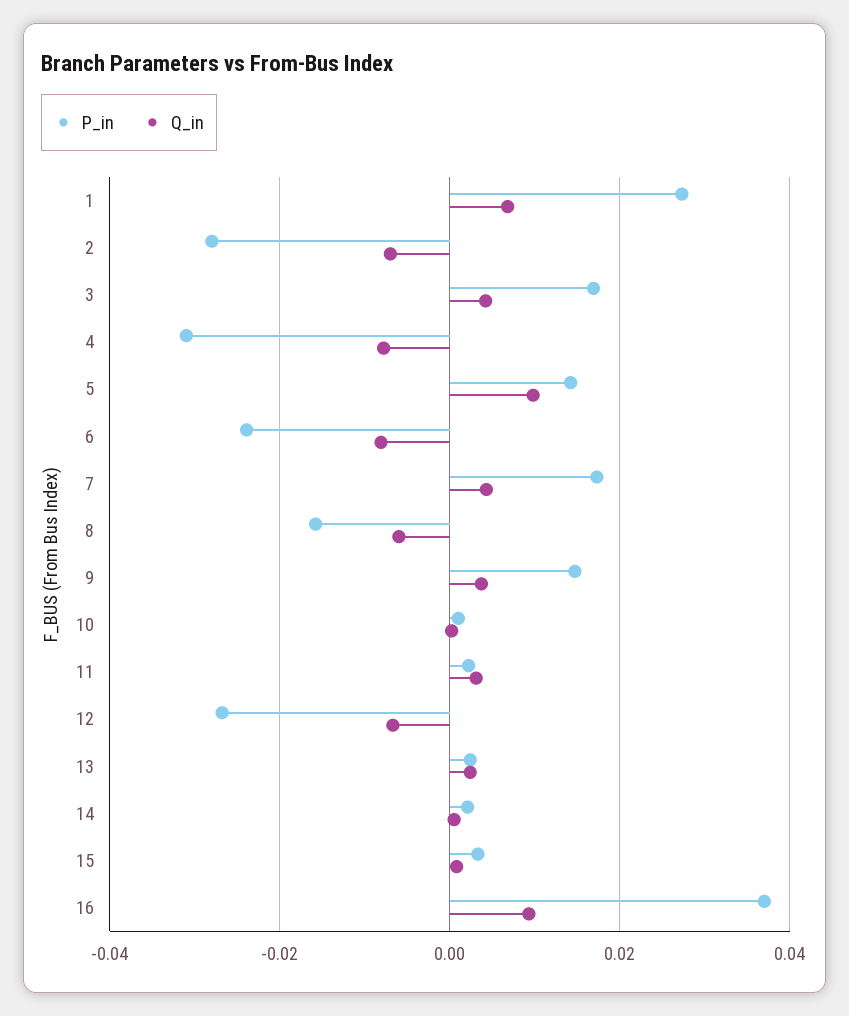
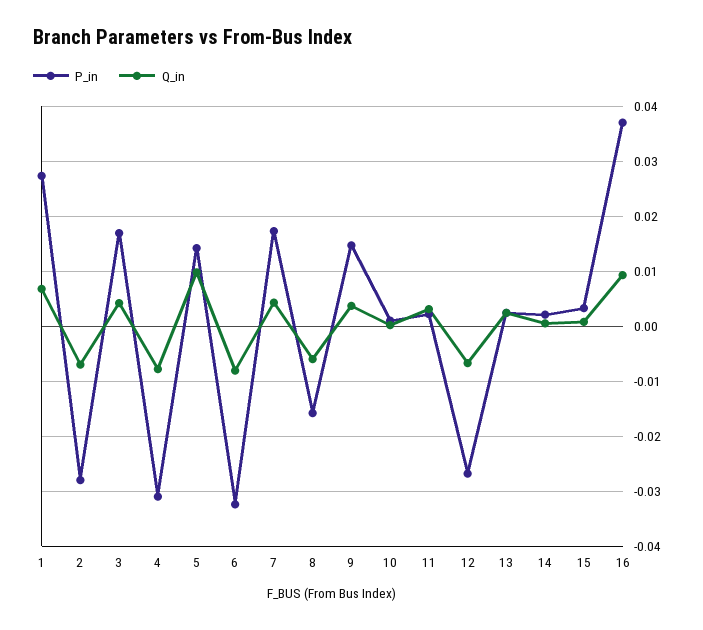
  {
    "P_in": {
      "1": 0.028,
      "2": -0.028,
      "3": 0.016,
      "4": -0.032,
      "5": 0.014,
-     "6": -0.024,
+     "6": -0.032,
      "7": 0.018,
      "8": -0.016,
      "9": 0.014,
      "10": 0.002,
      "11": 0.002,
      "12": -0.026,
      "13": 0.002,
      "14": 0.002,
      "15": 0.004,
      "16": 0.038
    },
    "Q_in": {
      "1": 0.006,
      "2": -0.008,
      "3": 0.004,
      "4": -0.008,
      "5": 0.01,
      "6": -0.008,
      "7": 0.004,
      "8": -0.006,
      "9": 0.004,
      "10": 0,
      "11": 0.004,
      "12": -0.006,
      "13": 0.002,
      "14": 0,
      "15": 0,
      "16": 0.01
    }
  }

